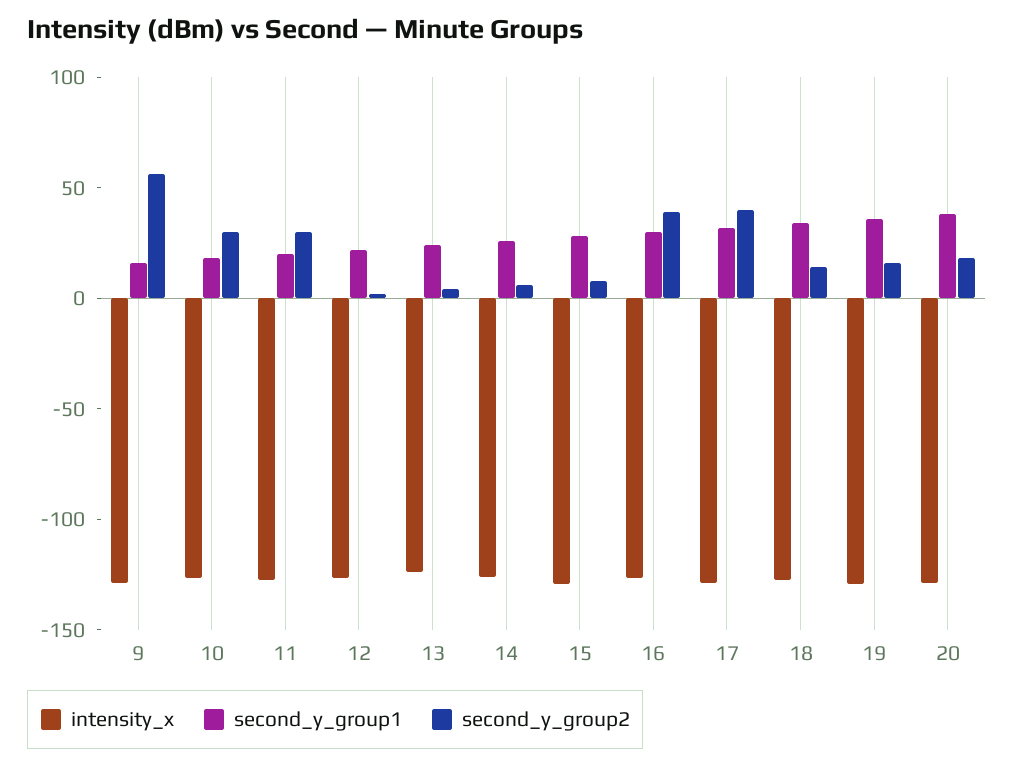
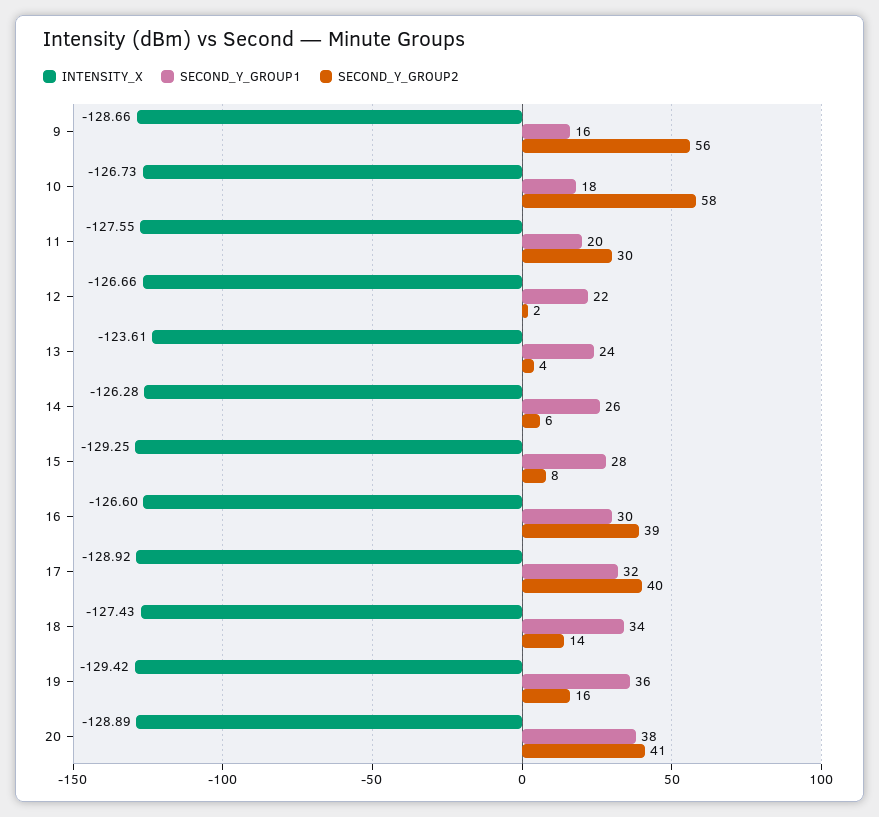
  {
    "intensity_x": {
      "9": -128.66,
      "10": -126.73,
      "11": -127.55,
      "12": -126.66,
      "13": -123.61,
      "14": -126.28,
      "15": -129.25,
      "16": -126.6,
      "17": -128.92,
      "18": -127.43,
      "19": -129.42,
      "20": -128.89
    },
    "second_y_group1": {
      "9": 16,
      "10": 18,
      "11": 20,
      "12": 22,
      "13": 24,
      "14": 26,
      "15": 28,
      "16": 30,
      "17": 32,
      "18": 34,
      "19": 36,
      "20": 38
    },
    "second_y_group2": {
      "9": 56,
-     "10": 30,
+     "10": 58,
      "11": 30,
      "12": 2,
      "13": 4,
      "14": 6,
      "15": 8,
      "16": 39,
      "17": 40,
      "18": 14,
      "19": 16,
-     "20": 20
+     "20": 41
    }
  }

